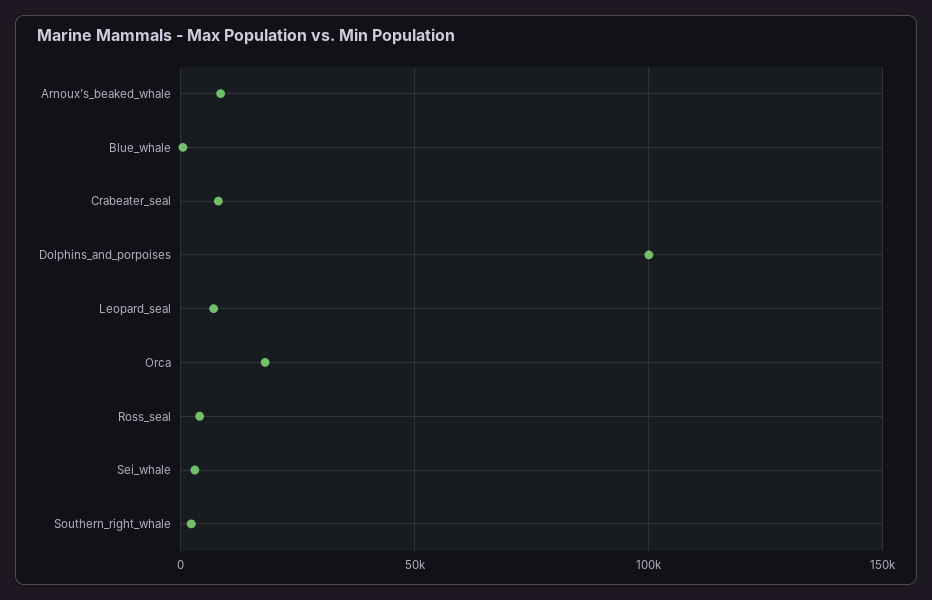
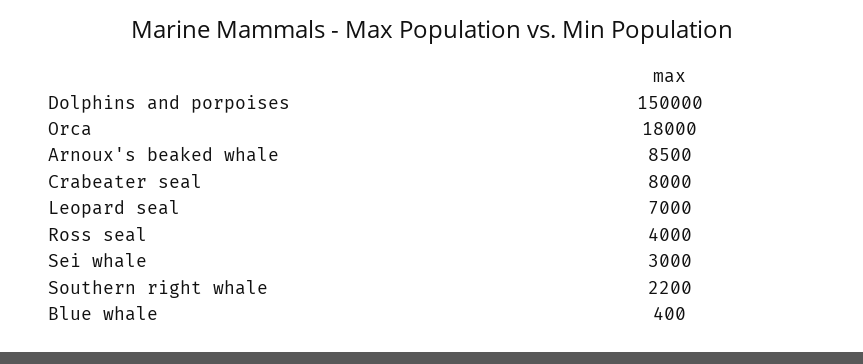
  {
    "Arnoux's_beaked_whale": 8500,
    "Blue_whale": 400,
    "Crabeater_seal": 8000,
-   "Dolphins_and_porpoises": 100000,
+   "Dolphins_and_porpoises": 150000,
    "Leopard_seal": 7000,
    "Orca": 18000,
    "Ross_seal": 4000,
    "Sei_whale": 3000,
    "Southern_right_whale": 2200
  }

